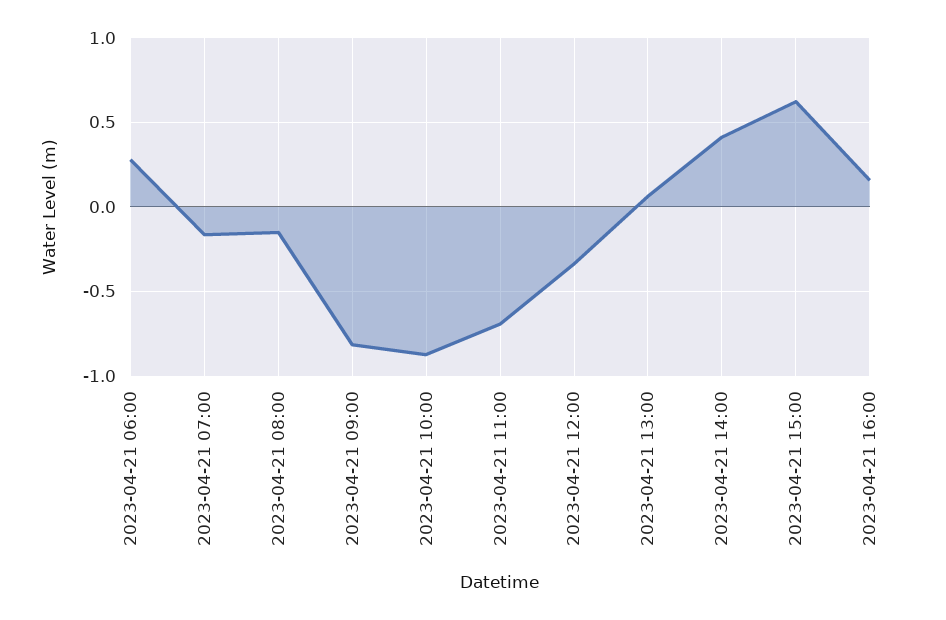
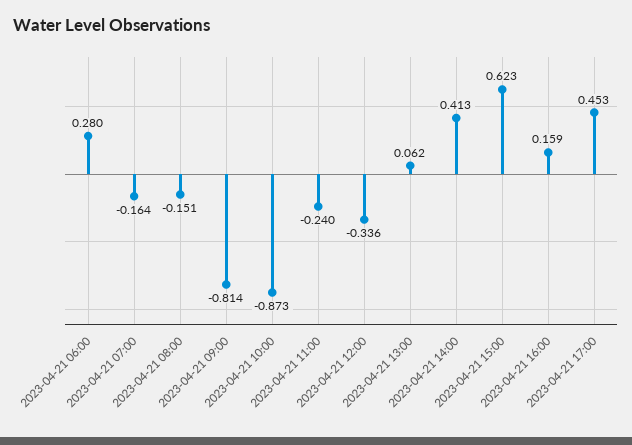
  {
    "2023-04-21 06:00": 0.28,
    "2023-04-21 07:00": -0.164,
    "2023-04-21 08:00": -0.151,
    "2023-04-21 09:00": -0.814,
    "2023-04-21 10:00": -0.873,
-   "2023-04-21 11:00": -0.7,
+   "2023-04-21 11:00": -0.24,
    "2023-04-21 12:00": -0.336,
    "2023-04-21 13:00": 0.062,
    "2023-04-21 14:00": 0.413,
    "2023-04-21 15:00": 0.623,
-   "2023-04-21 16:00": 0.159
+   "2023-04-21 16:00": 0.159,
+   "2023-04-21 17:00": 0.453
  }

